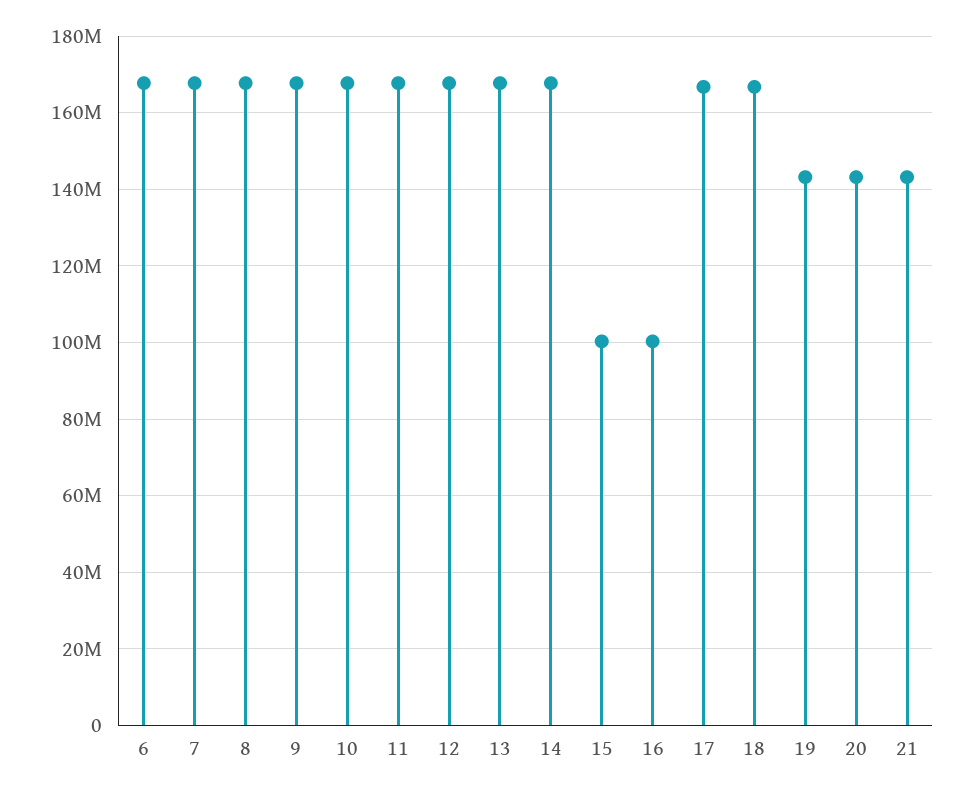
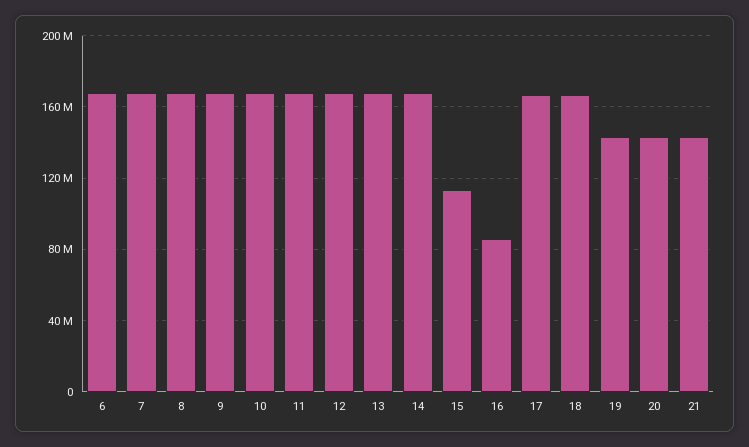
  {
    "6": 168000000,
    "7": 168000000,
    "8": 168000000,
    "9": 168000000,
    "10": 168000000,
    "11": 168000000,
    "12": 168000000,
    "13": 168000000,
    "14": 168000000,
-   "15": 100000000,
+   "15": 115000000,
-   "16": 100000000,
+   "16": 85000000,
    "17": 166000000,
    "18": 166000000,
    "19": 144000000,
    "20": 144000000,
    "21": 144000000
  }

